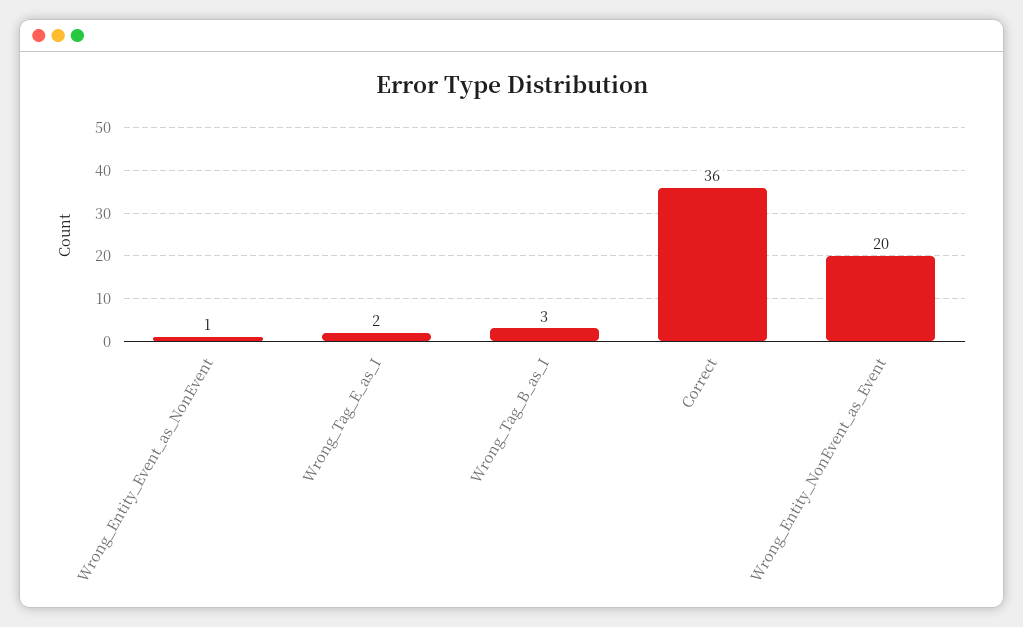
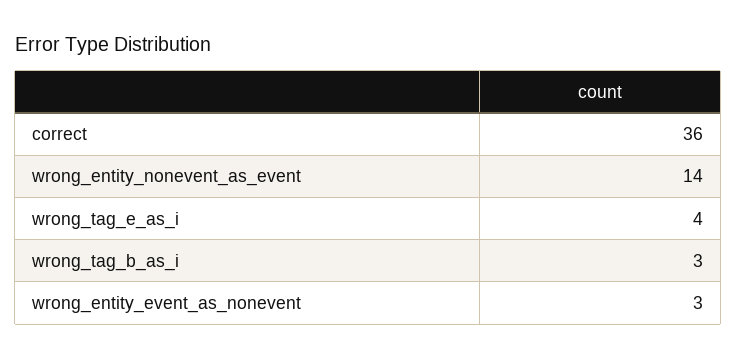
  {
-   "Wrong_Entity_Event_as_NonEvent": 1,
+   "Wrong_Entity_Event_as_NonEvent": 3,
-   "Wrong_Tag_E_as_I": 2,
+   "Wrong_Tag_E_as_I": 4,
    "Wrong_Tag_B_as_I": 3,
    "Correct": 36,
-   "Wrong_Entity_NonEvent_as_Event": 20
+   "Wrong_Entity_NonEvent_as_Event": 14
  }

